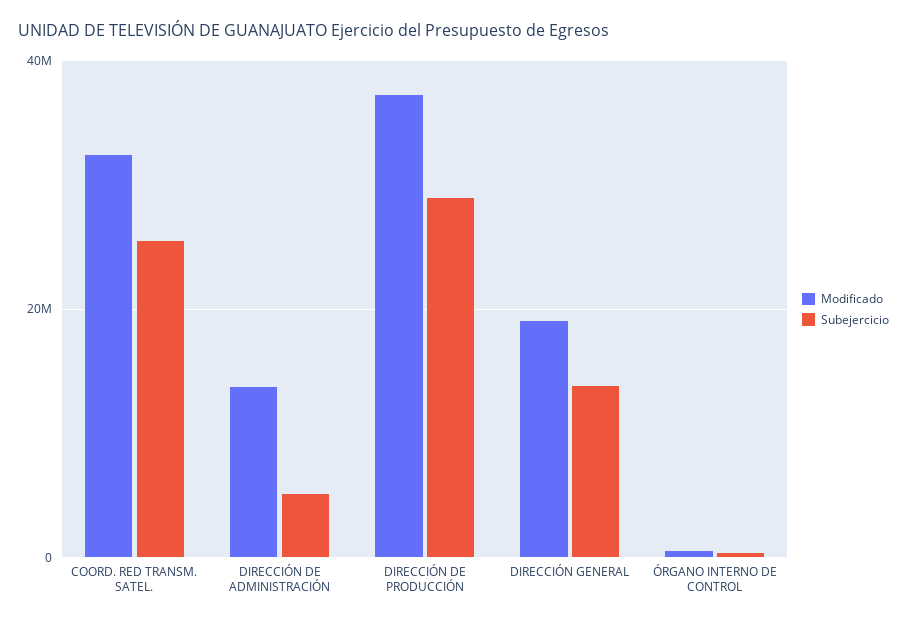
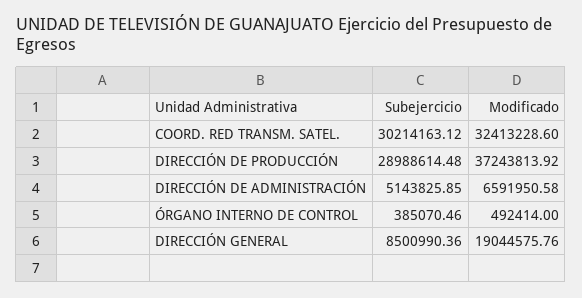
  {
    "Modificado": {
      "COORD. RED TRANSM. SATEL.": 32413228.6,
-     "DIRECCIÓN DE ADMINISTRACIÓN": 14000000,
+     "DIRECCIÓN DE ADMINISTRACIÓN": 6591950.58,
      "DIRECCIÓN DE PRODUCCIÓN": 37243813.92,
      "DIRECCIÓN GENERAL": 19044575.76,
      "ÓRGANO INTERNO DE CONTROL": 492414
    },
    "Subejercicio": {
-     "COORD. RED TRANSM. SATEL.": 26000000,
+     "COORD. RED TRANSM. SATEL.": 30214163.12,
      "DIRECCIÓN DE ADMINISTRACIÓN": 5143825.85,
      "DIRECCIÓN DE PRODUCCIÓN": 28988614.48,
-     "DIRECCIÓN GENERAL": 14000000,
+     "DIRECCIÓN GENERAL": 8500990.36,
      "ÓRGANO INTERNO DE CONTROL": 385070.46
    }
  }

